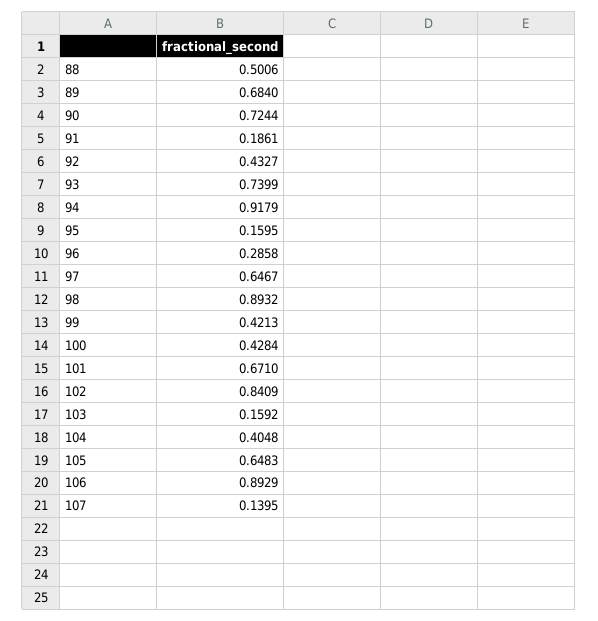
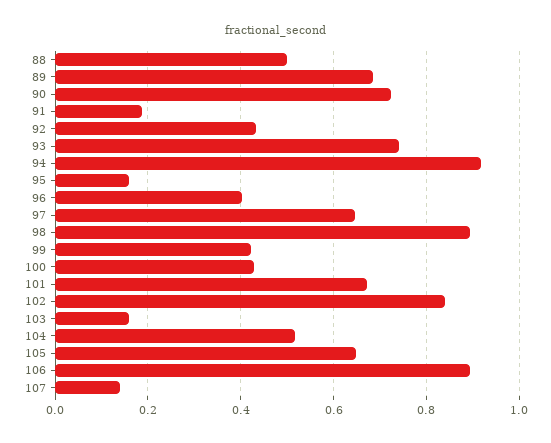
  {
    "88": 0.5006,
    "89": 0.684,
    "90": 0.7244,
    "91": 0.1861,
    "92": 0.4327,
    "93": 0.7399,
    "94": 0.9179,
    "95": 0.1595,
-   "96": 0.2858,
+   "96": 0.4,
    "97": 0.6467,
    "98": 0.8932,
    "99": 0.4213,
    "100": 0.4284,
    "101": 0.671,
    "102": 0.8409,
    "103": 0.1592,
-   "104": 0.4048,
+   "104": 0.52,
    "105": 0.6483,
    "106": 0.8929,
    "107": 0.1395
  }

